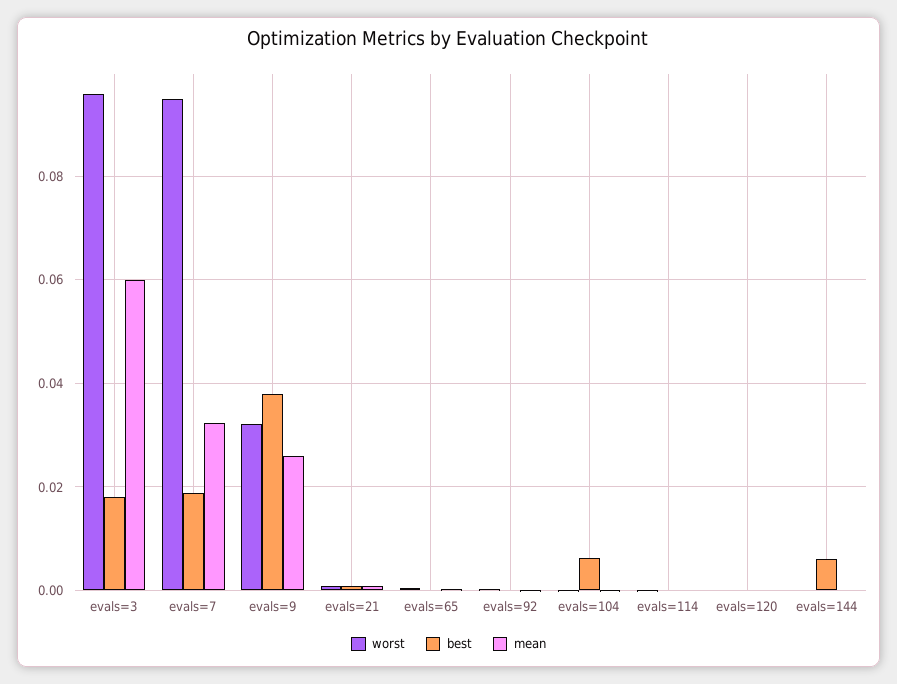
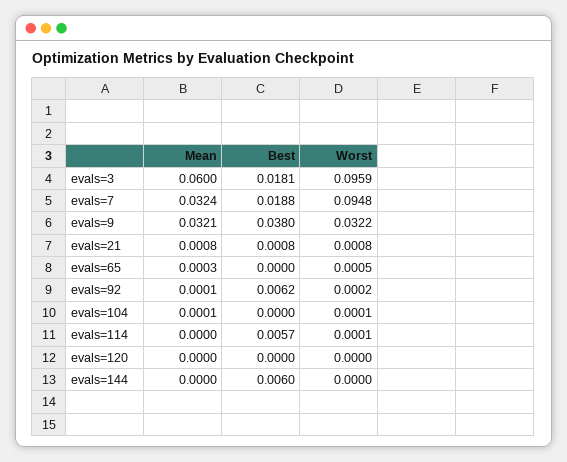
  {
    "worst": {
      "evals=3": 0.0959,
      "evals=7": 0.0948,
      "evals=9": 0.0322,
      "evals=21": 0.0008,
      "evals=65": 0.0005,
      "evals=92": 0.0002,
      "evals=104": 0.0001,
      "evals=114": 0.0001,
      "evals=120": 0,
      "evals=144": 0
    },
    "best": {
      "evals=3": 0.0181,
      "evals=7": 0.0188,
      "evals=9": 0.038,
      "evals=21": 0.0008,
      "evals=65": 0,
-     "evals=92": 0,
+     "evals=92": 0.0062,
-     "evals=104": 0.006,
+     "evals=104": 0,
-     "evals=114": 0,
+     "evals=114": 0.0057,
      "evals=120": 0,
      "evals=144": 0.006
    },
    "mean": {
      "evals=3": 0.06,
      "evals=7": 0.0324,
-     "evals=9": 0.026,
+     "evals=9": 0.0321,
      "evals=21": 0.0008,
      "evals=65": 0.0003,
      "evals=92": 0.0001,
      "evals=104": 0.0001,
      "evals=114": 0,
      "evals=120": 0,
      "evals=144": 0
    }
  }

